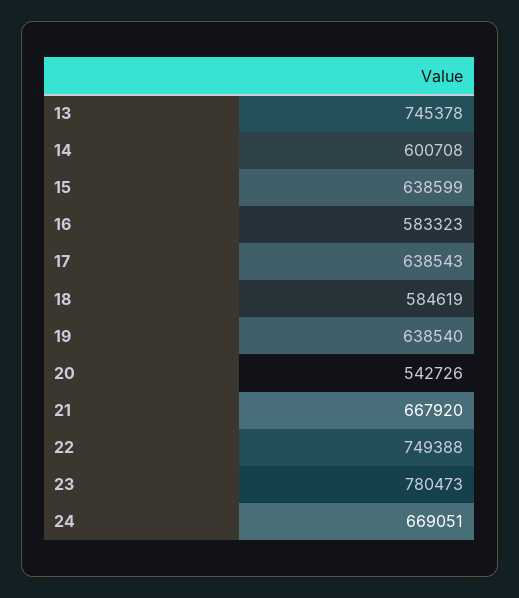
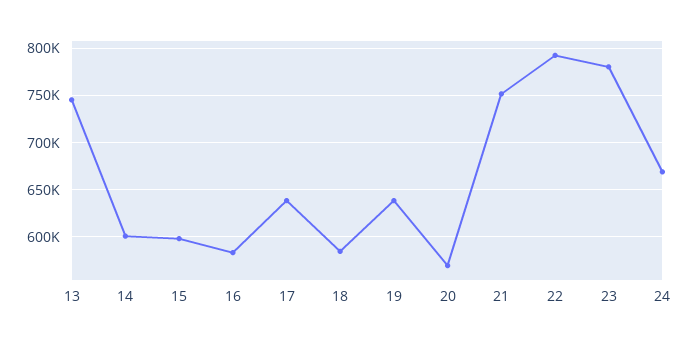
  {
    "13": 745378,
    "14": 600708,
-   "15": 638599,
+   "15": 600000,
    "16": 583323,
    "17": 638543,
    "18": 584619,
    "19": 638540,
-   "20": 542726,
+   "20": 570000,
-   "21": 667920,
+   "21": 750000,
-   "22": 749388,
+   "22": 790000,
    "23": 780473,
    "24": 669051
  }

